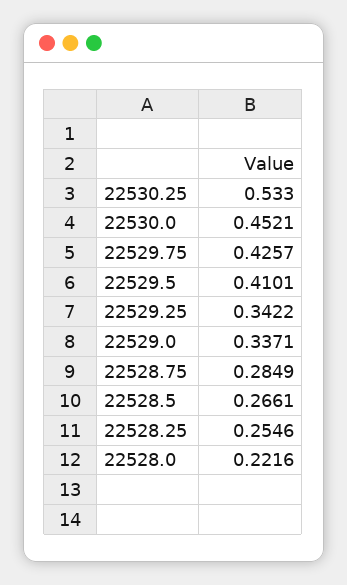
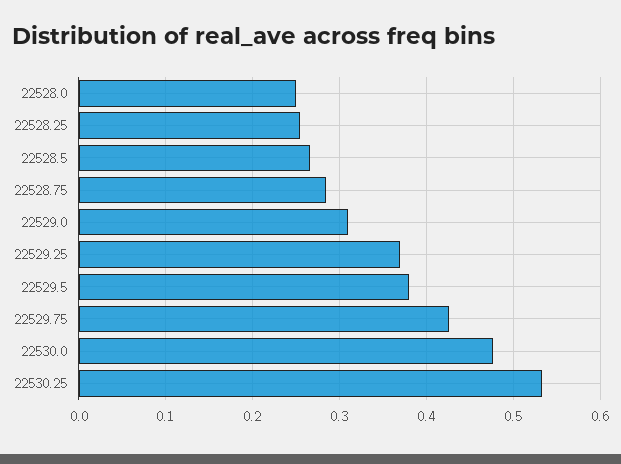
  {
    "22530.25": 0.533,
-   "22530.0": 0.4521,
+   "22530.0": 0.48,
    "22529.75": 0.4257,
-   "22529.5": 0.4101,
+   "22529.5": 0.38,
-   "22529.25": 0.3422,
+   "22529.25": 0.37,
-   "22529.0": 0.3371,
+   "22529.0": 0.31,
    "22528.75": 0.2849,
    "22528.5": 0.2661,
    "22528.25": 0.2546,
-   "22528.0": 0.2216
+   "22528.0": 0.25
  }

